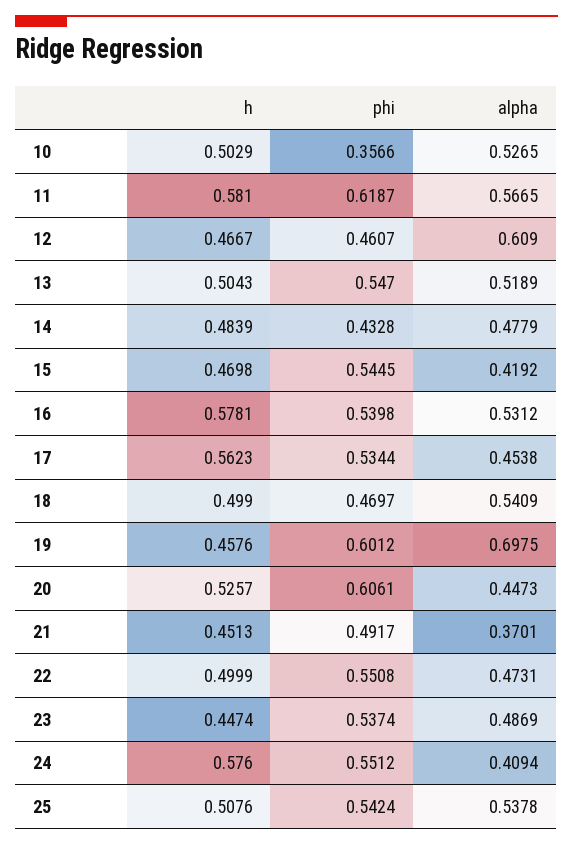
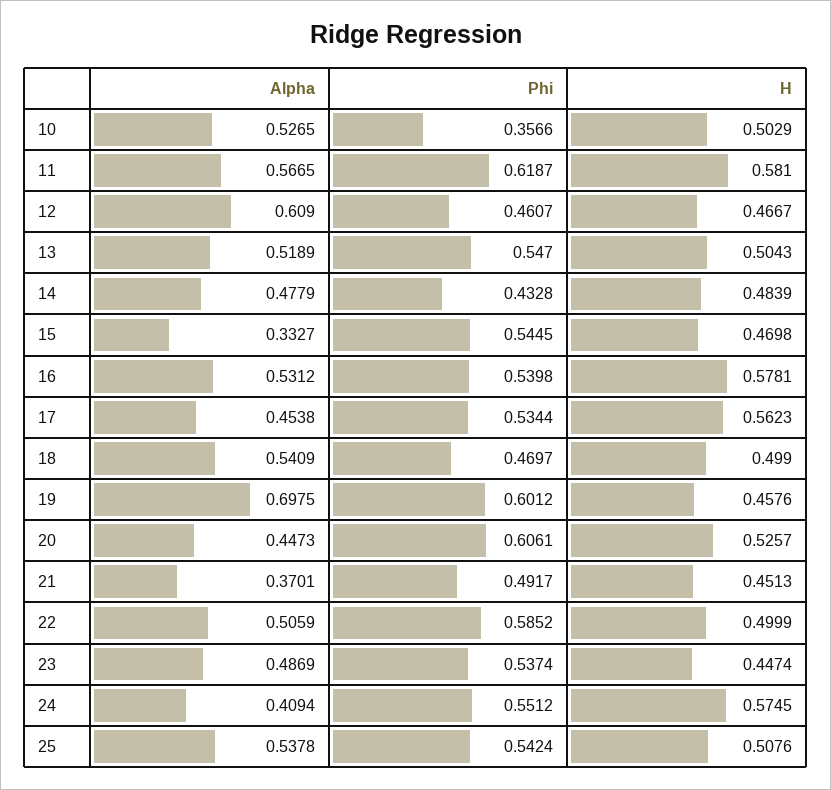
  {
    "h": {
      "10": 0.5029,
      "11": 0.581,
      "12": 0.4667,
      "13": 0.5043,
      "14": 0.4839,
      "15": 0.4698,
      "16": 0.5781,
      "17": 0.5623,
      "18": 0.499,
      "19": 0.4576,
      "20": 0.5257,
      "21": 0.4513,
      "22": 0.4999,
      "23": 0.4474,
-     "24": 0.576,
+     "24": 0.5745,
      "25": 0.5076
    },
    "phi": {
      "10": 0.3566,
      "11": 0.6187,
      "12": 0.4607,
      "13": 0.547,
      "14": 0.4328,
      "15": 0.5445,
      "16": 0.5398,
      "17": 0.5344,
      "18": 0.4697,
      "19": 0.6012,
      "20": 0.6061,
      "21": 0.4917,
-     "22": 0.5508,
+     "22": 0.5852,
      "23": 0.5374,
      "24": 0.5512,
      "25": 0.5424
    },
    "alpha": {
      "10": 0.5265,
      "11": 0.5665,
      "12": 0.609,
      "13": 0.5189,
      "14": 0.4779,
-     "15": 0.4192,
+     "15": 0.3327,
      "16": 0.5312,
      "17": 0.4538,
      "18": 0.5409,
      "19": 0.6975,
      "20": 0.4473,
      "21": 0.3701,
-     "22": 0.4731,
+     "22": 0.5059,
      "23": 0.4869,
      "24": 0.4094,
      "25": 0.5378
    }
  }

